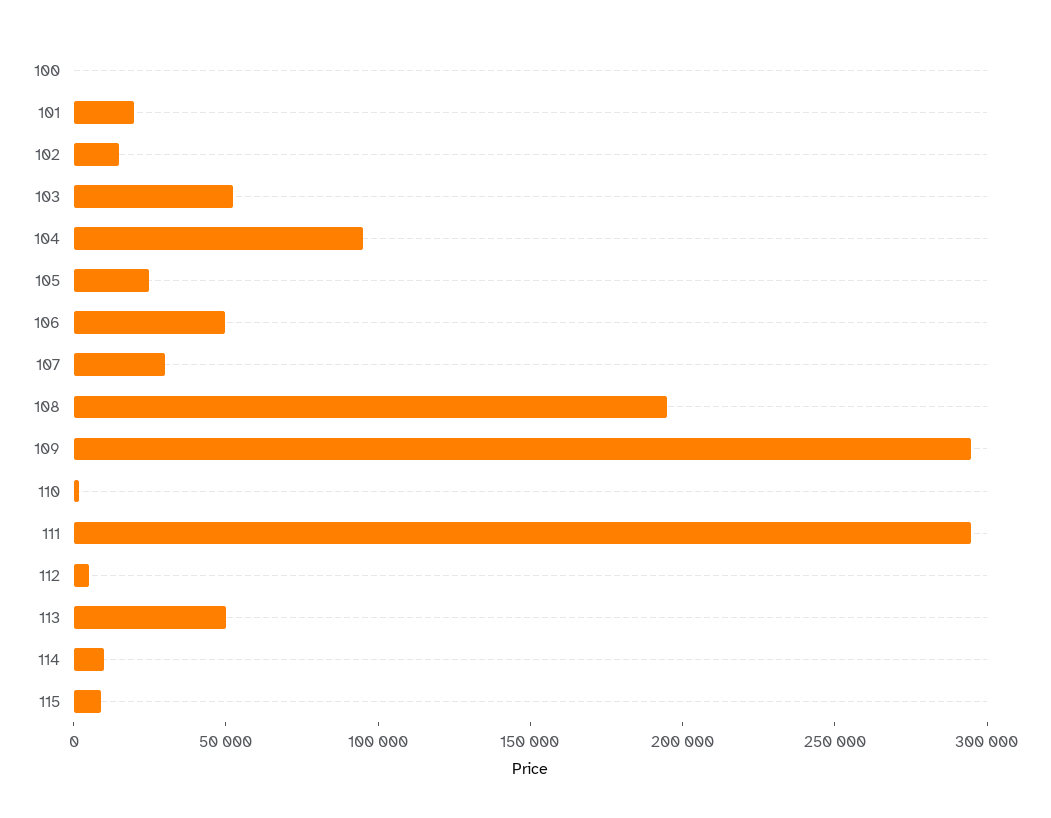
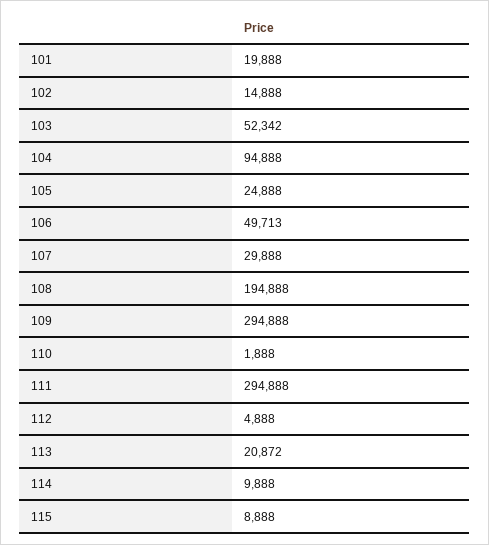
  {
-   "100": 0,
    "101": 19888,
    "102": 14888,
    "103": 52342,
    "104": 94888,
    "105": 24888,
    "106": 49713,
    "107": 29888,
    "108": 194888,
    "109": 294888,
    "110": 1888,
    "111": 294888,
    "112": 4888,
-   "113": 50000,
+   "113": 20872,
    "114": 9888,
    "115": 8888
  }

